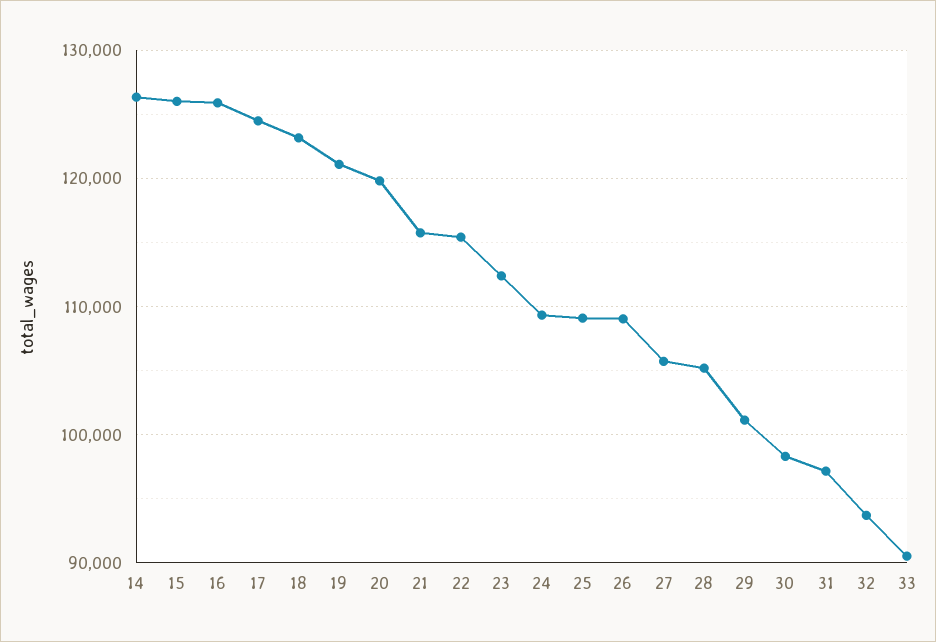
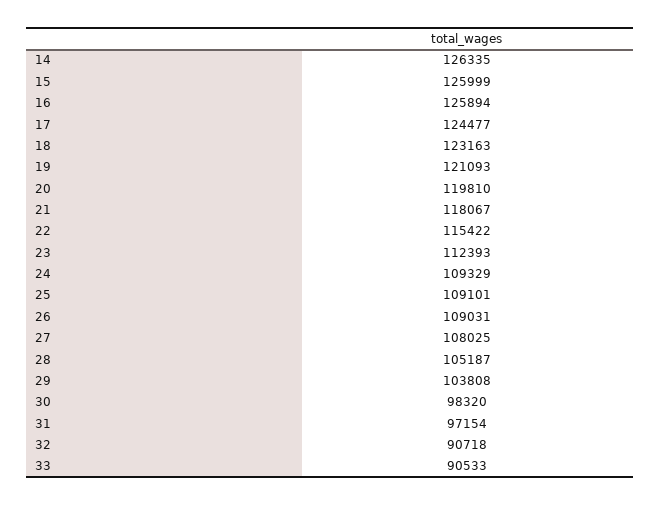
  {
    "14": 126335,
    "15": 125999,
    "16": 125894,
    "17": 124477,
    "18": 123163,
    "19": 121093,
    "20": 119810,
-   "21": 116000,
+   "21": 118067,
    "22": 115422,
    "23": 112393,
    "24": 109329,
    "25": 109101,
    "26": 109031,
-   "27": 106000,
+   "27": 108025,
    "28": 105187,
-   "29": 101000,
+   "29": 103808,
    "30": 98320,
    "31": 97154,
-   "32": 94000,
+   "32": 90718,
    "33": 90533
  }

